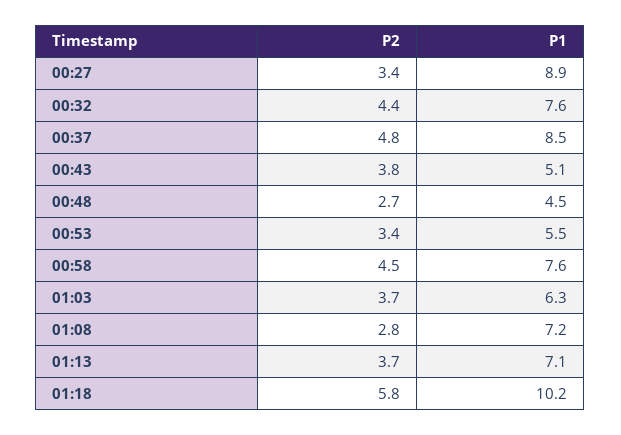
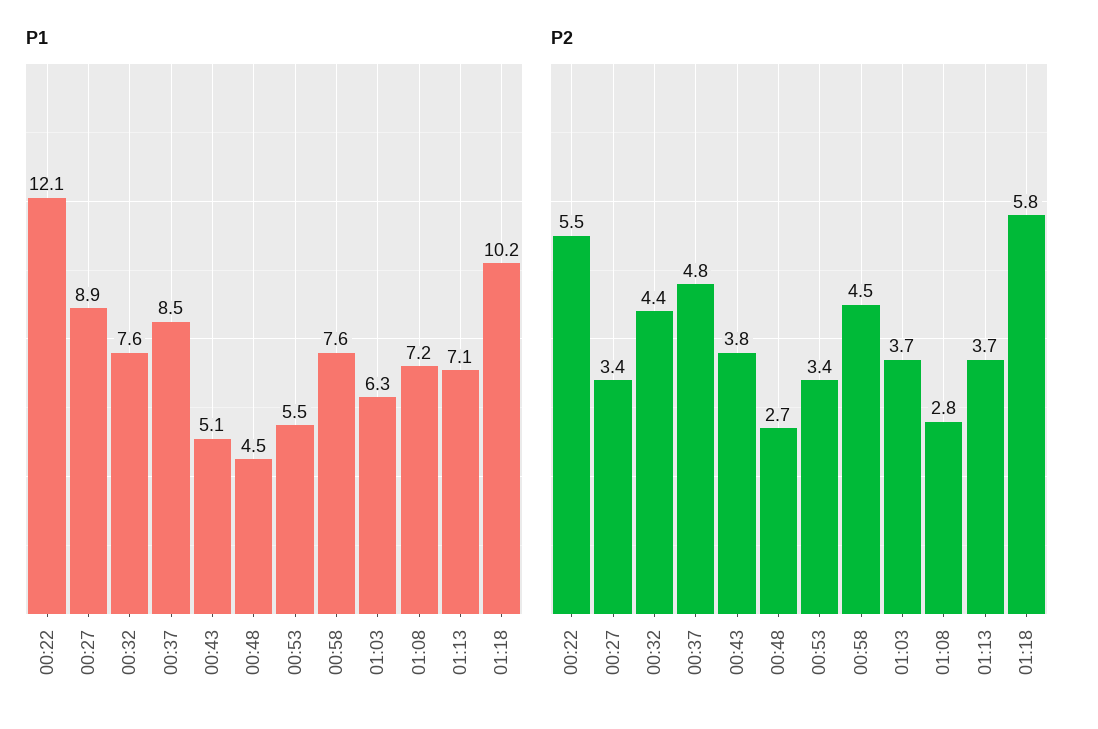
  {
    "P2": {
      "00:27": 3.4,
      "00:32": 4.4,
      "00:37": 4.8,
      "00:43": 3.8,
      "00:48": 2.7,
      "00:53": 3.4,
      "00:58": 4.5,
      "01:03": 3.7,
      "01:08": 2.8,
      "01:13": 3.7,
-     "01:18": 5.8
+     "01:18": 5.8,
+     "00:22": 5.5
    },
    "P1": {
      "00:27": 8.9,
      "00:32": 7.6,
      "00:37": 8.5,
      "00:43": 5.1,
      "00:48": 4.5,
      "00:53": 5.5,
      "00:58": 7.6,
      "01:03": 6.3,
      "01:08": 7.2,
      "01:13": 7.1,
-     "01:18": 10.2
+     "01:18": 10.2,
+     "00:22": 12.1
    }
  }

